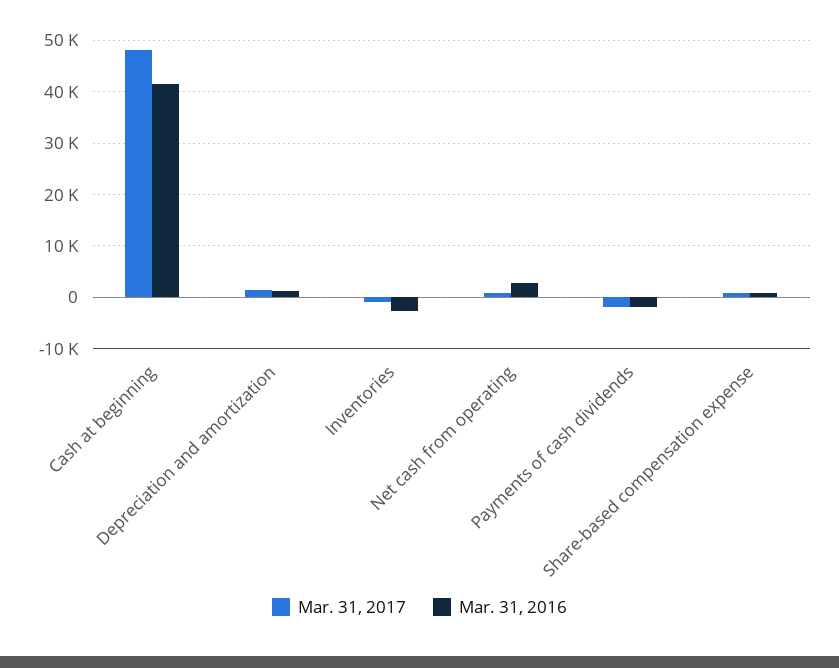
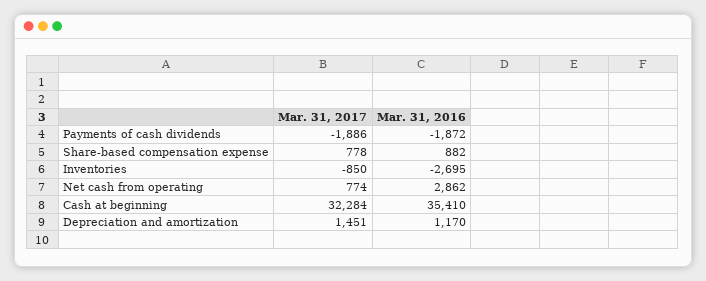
  {
    "Mar. 31, 2017": {
-     "Cash at beginning": 48000,
+     "Cash at beginning": 32284,
      "Depreciation and amortization": 1451,
      "Inventories": -850,
      "Net cash from operating": 774,
      "Payments of cash dividends": -1886,
      "Share-based compensation expense": 778
    },
    "Mar. 31, 2016": {
-     "Cash at beginning": 42000,
+     "Cash at beginning": 35410,
      "Depreciation and amortization": 1170,
      "Inventories": -2695,
      "Net cash from operating": 2862,
      "Payments of cash dividends": -1872,
      "Share-based compensation expense": 882
    }
  }

